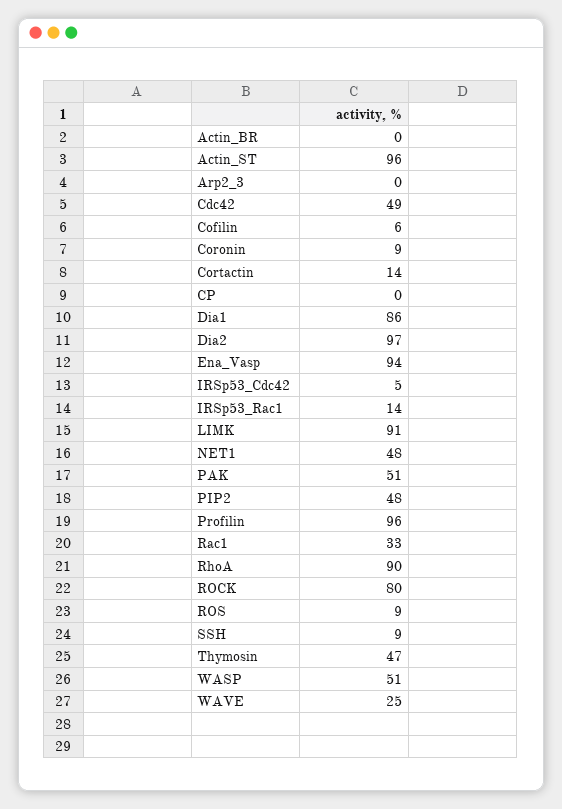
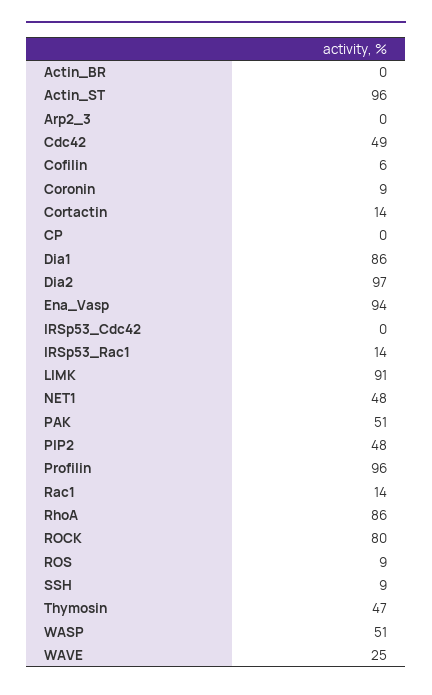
  {
    "Actin_BR": 0,
    "Actin_ST": 96,
    "Arp2_3": 0,
    "Cdc42": 49,
    "Cofilin": 6,
    "Coronin": 9,
    "Cortactin": 14,
    "CP": 0,
    "Dia1": 86,
    "Dia2": 97,
    "Ena_Vasp": 94,
-   "IRSp53_Cdc42": 5,
+   "IRSp53_Cdc42": 0,
    "IRSp53_Rac1": 14,
    "LIMK": 91,
    "NET1": 48,
    "PAK": 51,
    "PIP2": 48,
    "Profilin": 96,
-   "Rac1": 33,
+   "Rac1": 14,
-   "RhoA": 90,
+   "RhoA": 86,
    "ROCK": 80,
    "ROS": 9,
    "SSH": 9,
    "Thymosin": 47,
    "WASP": 51,
    "WAVE": 25
  }

